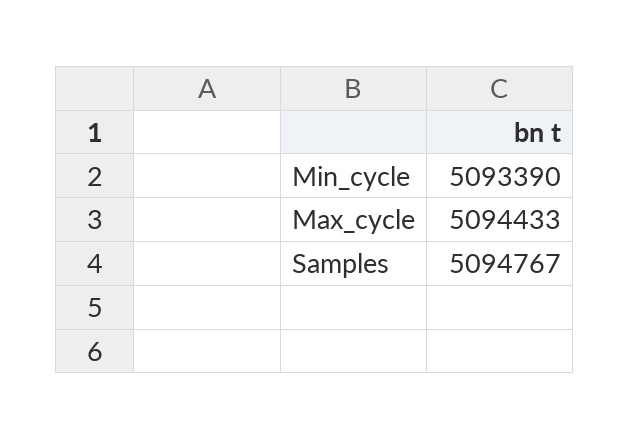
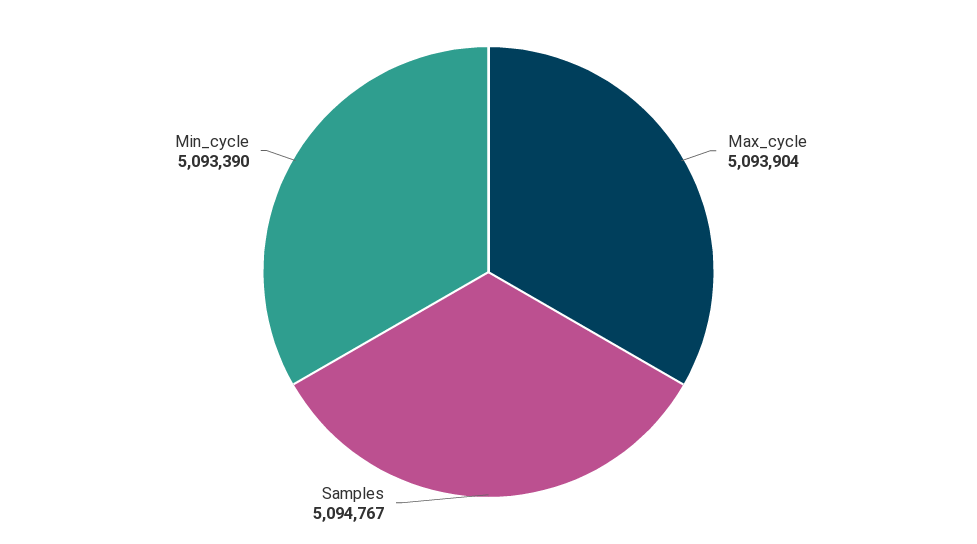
  {
    "Min_cycle": 5093390,
-   "Max_cycle": 5094433,
+   "Max_cycle": 5093904,
    "Samples": 5094767
  }

